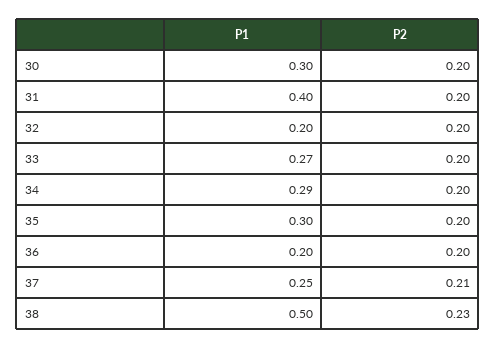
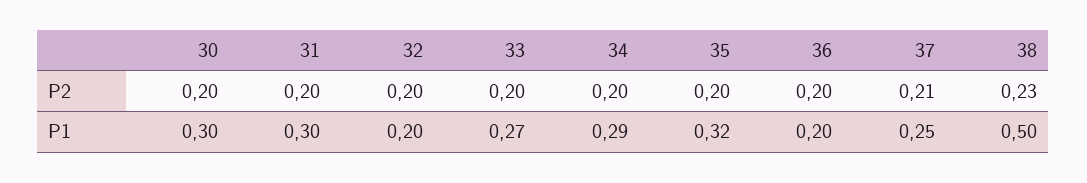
  {
    "P1": {
      "30": 0.3,
-     "31": 0.4,
+     "31": 0.3,
      "32": 0.2,
      "33": 0.27,
      "34": 0.29,
-     "35": 0.3,
+     "35": 0.32,
      "36": 0.2,
      "37": 0.25,
      "38": 0.5
    },
    "P2": {
      "30": 0.2,
      "31": 0.2,
      "32": 0.2,
      "33": 0.2,
      "34": 0.2,
      "35": 0.2,
      "36": 0.2,
      "37": 0.21,
      "38": 0.23
    }
  }

